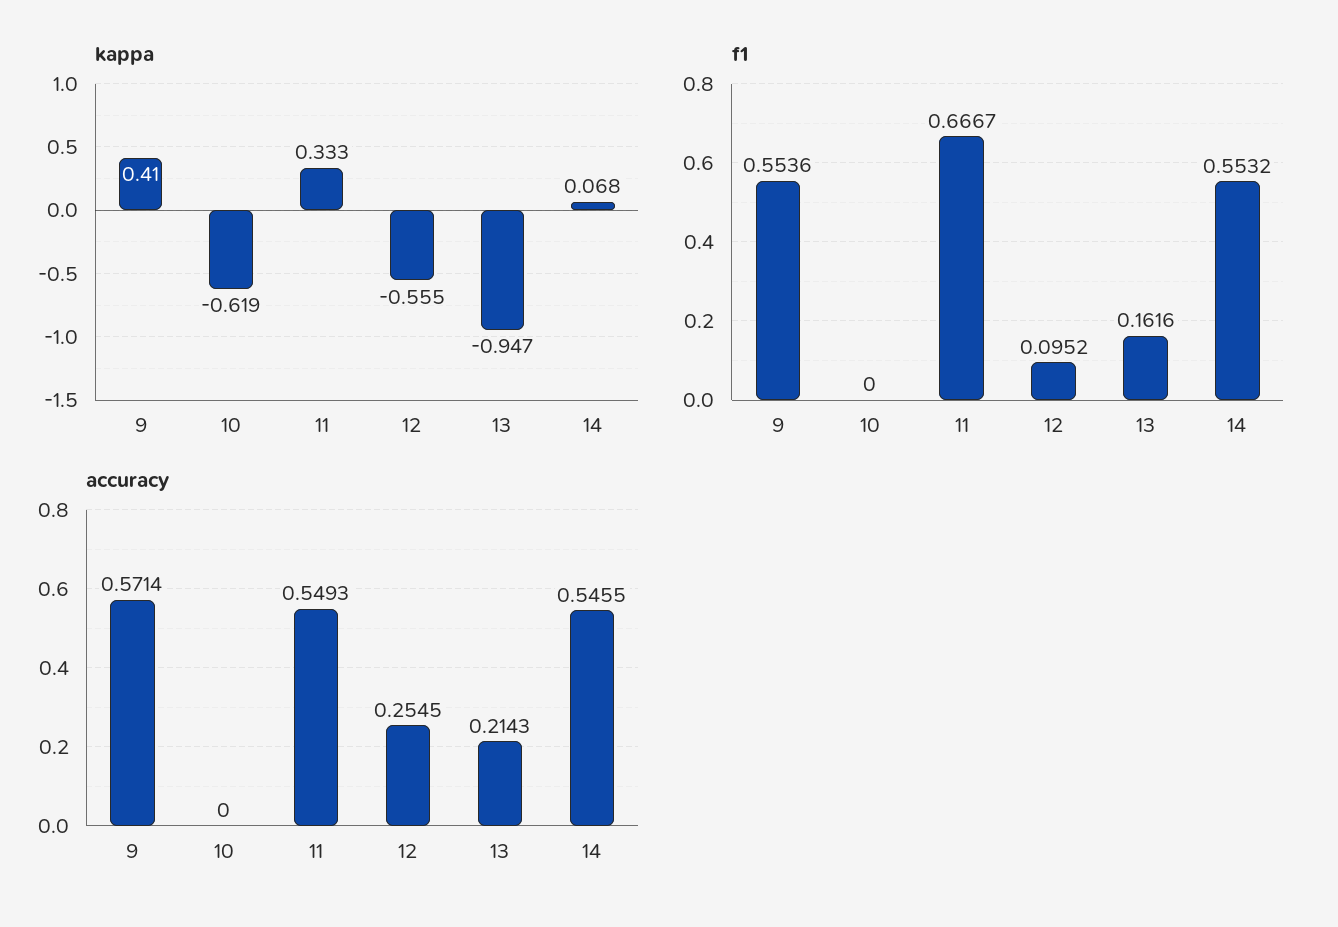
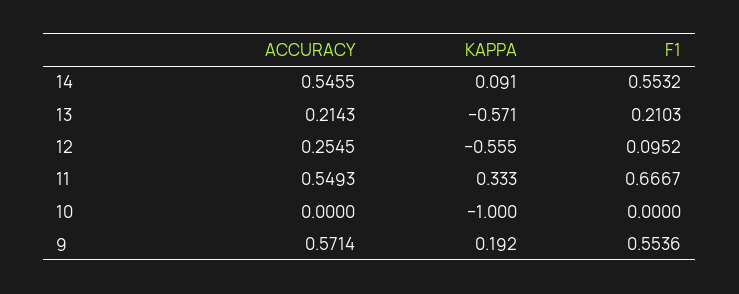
  {
    "kappa": {
-     "9": 0.41,
+     "9": 0.192,
-     "10": -0.619,
+     "10": -1,
      "11": 0.333,
      "12": -0.555,
-     "13": -0.947,
+     "13": -0.571,
-     "14": 0.068
+     "14": 0.091
    },
    "f1": {
      "9": 0.5536,
      "10": 0,
      "11": 0.6667,
      "12": 0.0952,
-     "13": 0.1616,
+     "13": 0.2103,
      "14": 0.5532
    },
    "accuracy": {
      "9": 0.5714,
      "10": 0,
      "11": 0.5493,
      "12": 0.2545,
      "13": 0.2143,
      "14": 0.5455
    }
  }

